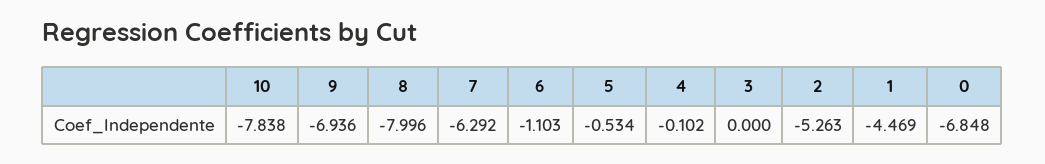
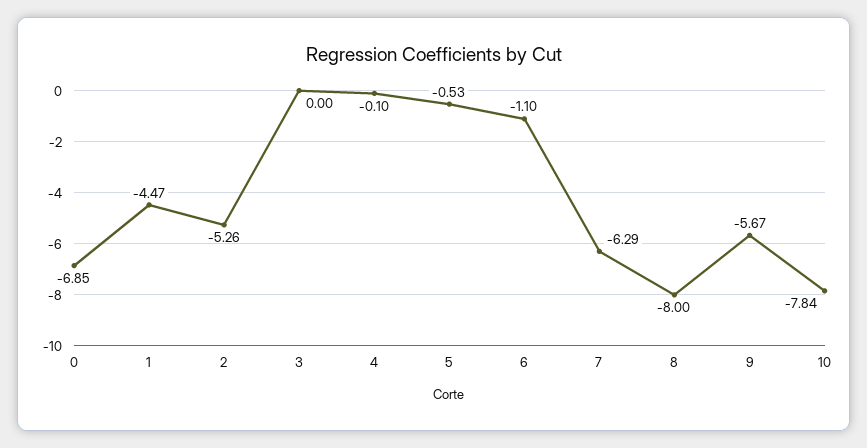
  {
    "10": -7.838,
-   "9": -6.936,
+   "9": -5.67,
    "8": -7.996,
    "7": -6.292,
    "6": -1.103,
    "5": -0.534,
    "4": -0.102,
    "3": 0,
    "2": -5.263,
    "1": -4.469,
    "0": -6.848
  }

